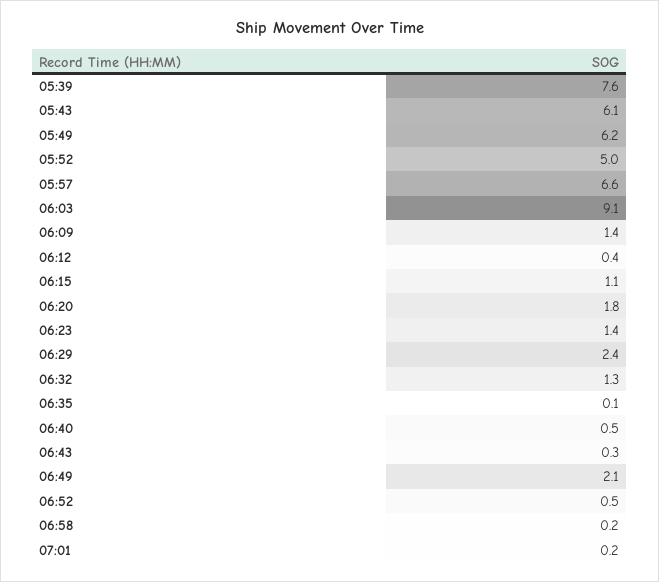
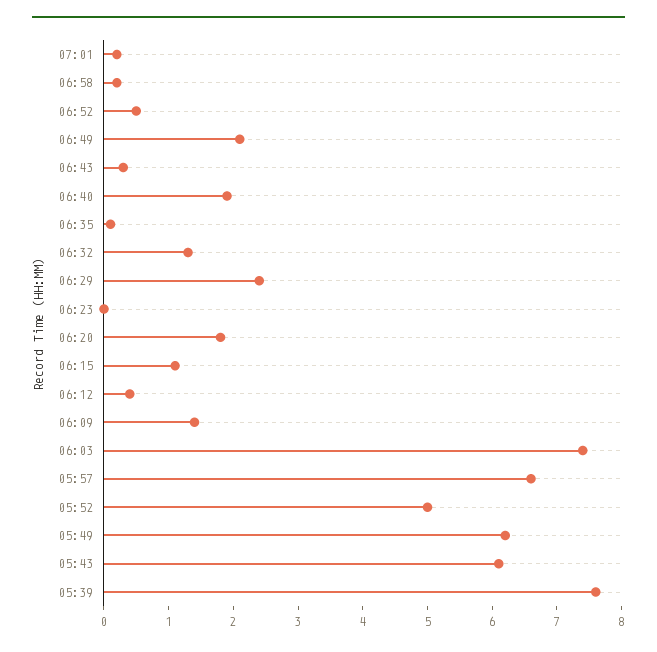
  {
    "05:39": 7.6,
    "05:43": 6.1,
    "05:49": 6.2,
    "05:52": 5,
    "05:57": 6.6,
-   "06:03": 9.1,
+   "06:03": 7.5,
    "06:09": 1.4,
    "06:12": 0.4,
    "06:15": 1.1,
    "06:20": 1.8,
-   "06:23": 1.4,
+   "06:23": 0,
    "06:29": 2.4,
    "06:32": 1.3,
    "06:35": 0.1,
-   "06:40": 0.5,
+   "06:40": 2,
    "06:43": 0.3,
    "06:49": 2.1,
    "06:52": 0.5,
    "06:58": 0.2,
    "07:01": 0.2
  }

